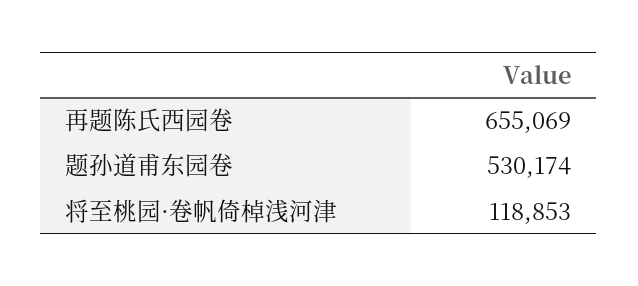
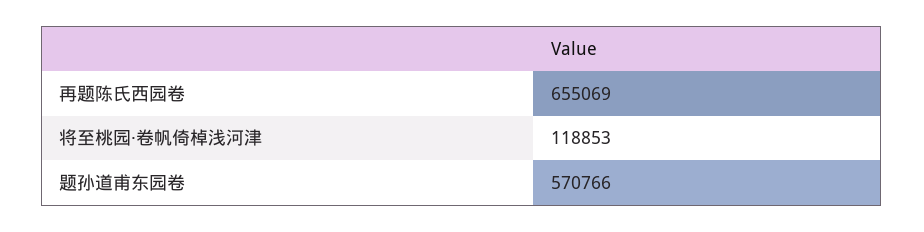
  {
    "再题陈氏西园卷": 655069,
-   "题孙道甫东园卷": 530174,
+   "题孙道甫东园卷": 570766,
    "将至桃园·卷帆倚棹浅河津": 118853
  }

